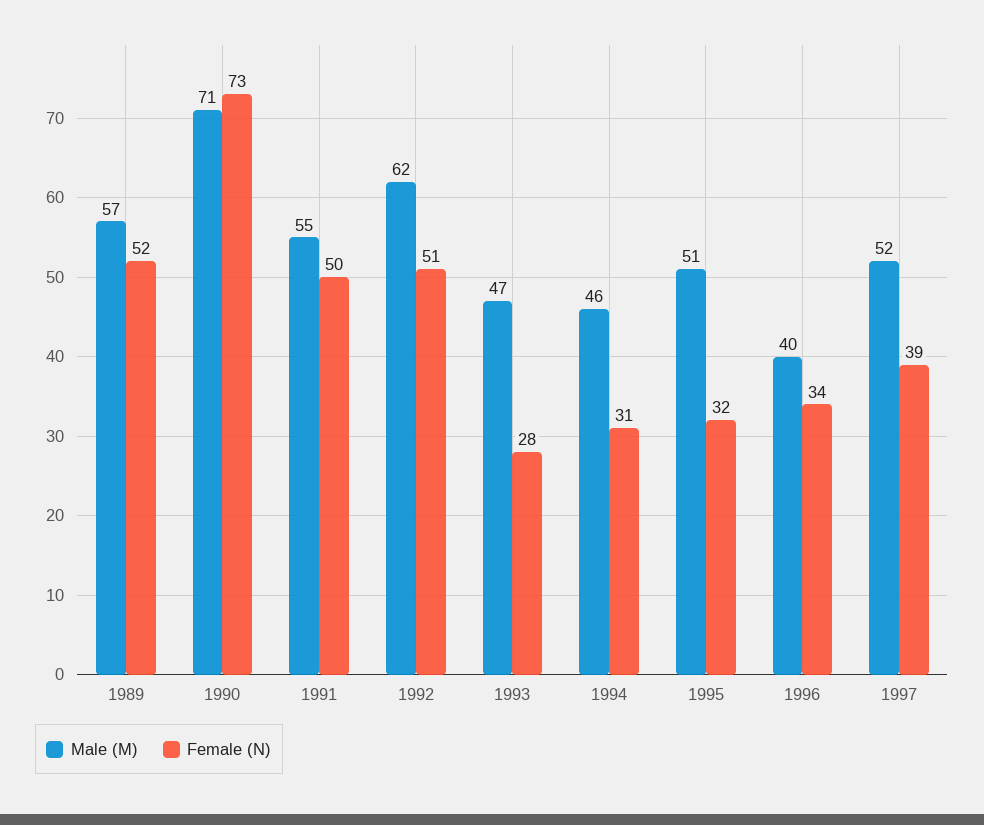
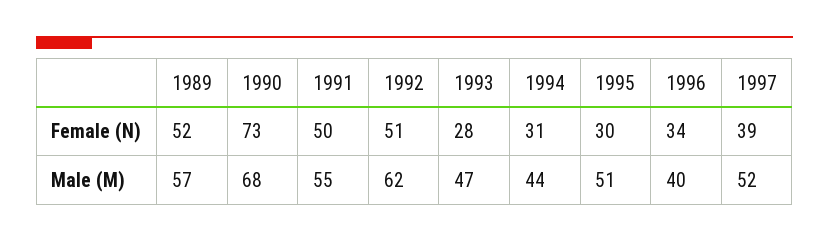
  {
    "Male (M)": {
      "1989": 57,
-     "1990": 71,
+     "1990": 68,
      "1991": 55,
      "1992": 62,
      "1993": 47,
-     "1994": 46,
+     "1994": 44,
      "1995": 51,
      "1996": 40,
      "1997": 52
    },
    "Female (N)": {
      "1989": 52,
      "1990": 73,
      "1991": 50,
      "1992": 51,
      "1993": 28,
      "1994": 31,
-     "1995": 32,
+     "1995": 30,
      "1996": 34,
      "1997": 39
    }
  }

